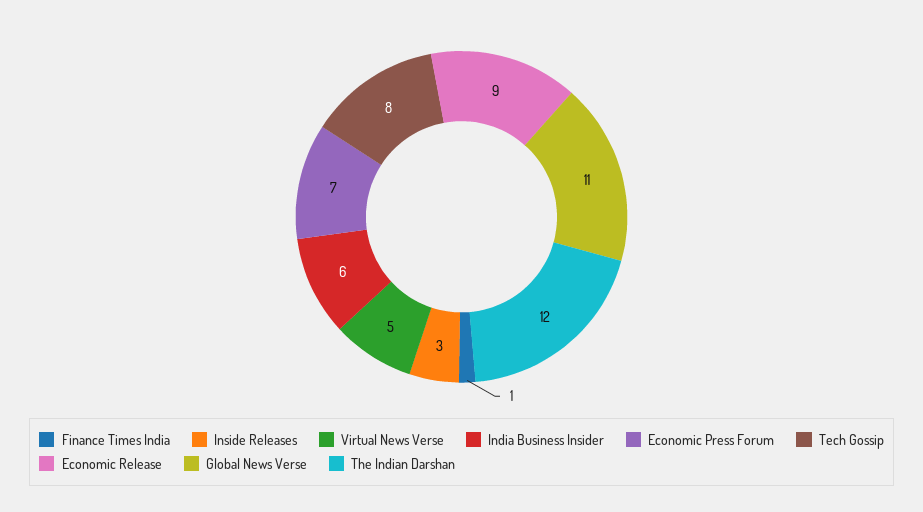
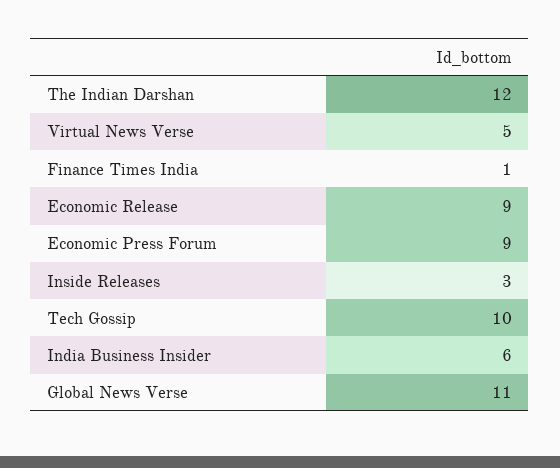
  {
    "Finance Times India": 1,
    "Inside Releases": 3,
    "Virtual News Verse": 5,
    "India Business Insider": 6,
-   "Economic Press Forum": 7,
+   "Economic Press Forum": 9,
-   "Tech Gossip": 8,
+   "Tech Gossip": 10,
    "Economic Release": 9,
    "Global News Verse": 11,
    "The Indian Darshan": 12
  }

